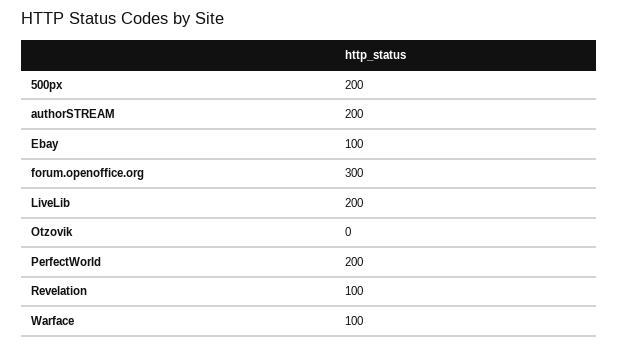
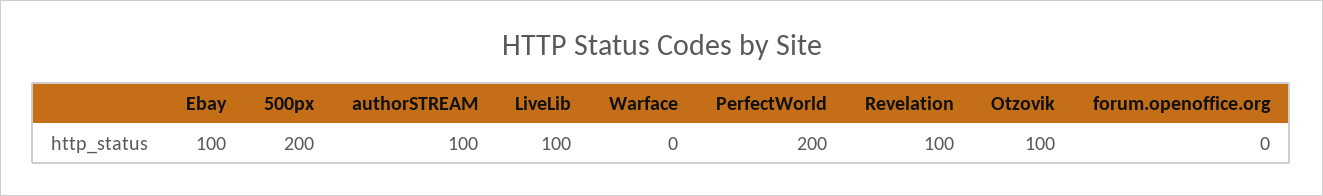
  {
    "500px": 200,
-   "authorSTREAM": 200,
+   "authorSTREAM": 100,
    "Ebay": 100,
-   "forum.openoffice.org": 300,
+   "forum.openoffice.org": 0,
-   "LiveLib": 200,
+   "LiveLib": 100,
-   "Otzovik": 0,
+   "Otzovik": 100,
    "PerfectWorld": 200,
    "Revelation": 100,
-   "Warface": 100
+   "Warface": 0
  }

